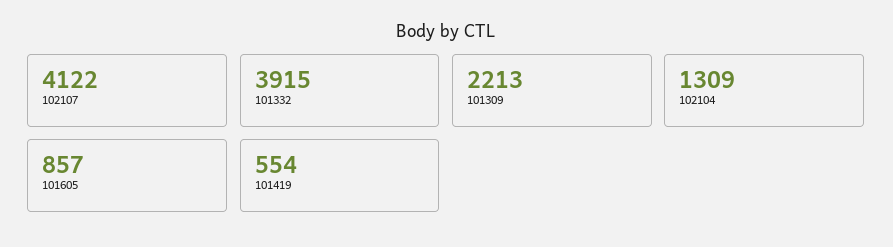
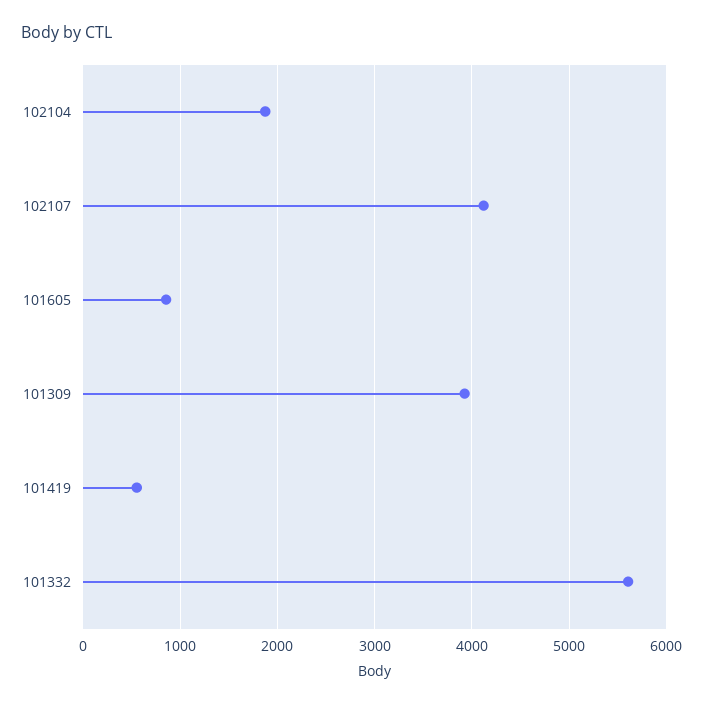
  {
    "102107": 4122,
-   "101332": 3915,
+   "101332": 5600,
-   "101309": 2213,
+   "101309": 3900,
-   "102104": 1309,
+   "102104": 1900,
    "101605": 857,
    "101419": 554
  }

